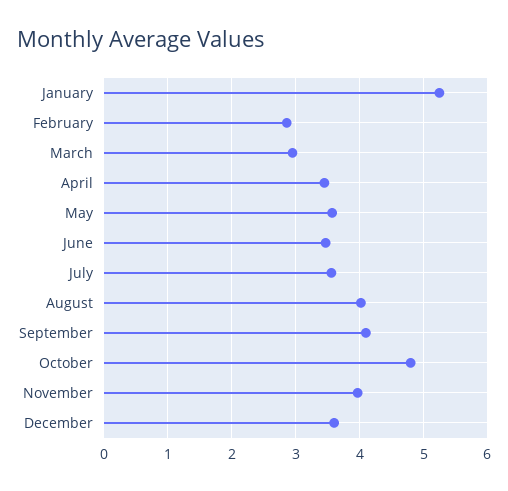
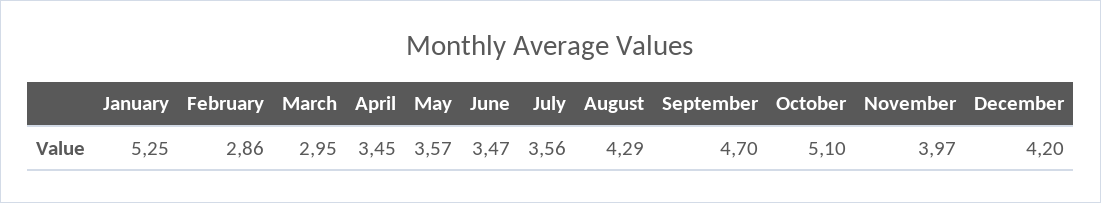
  {
    "January": 5.25,
    "February": 2.86,
    "March": 2.95,
    "April": 3.45,
    "May": 3.57,
    "June": 3.47,
    "July": 3.56,
-   "August": 4,
+   "August": 4.29,
-   "September": 4.1,
+   "September": 4.7,
-   "October": 4.8,
+   "October": 5.1,
    "November": 3.97,
-   "December": 3.6
+   "December": 4.2
  }

